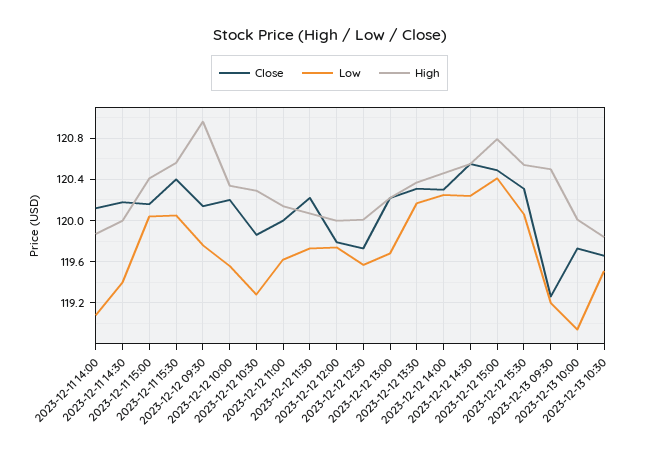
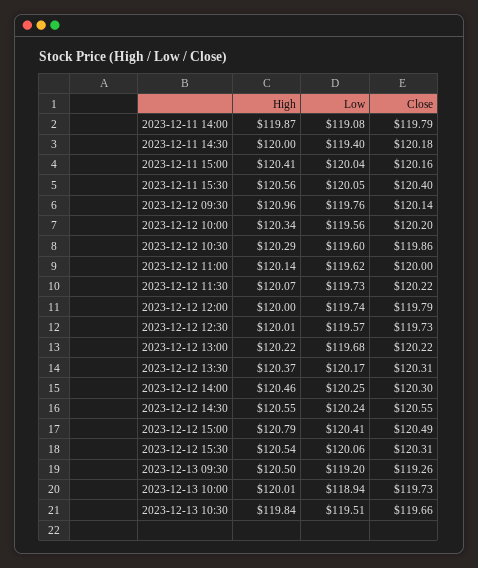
  {
    "Close": {
-     "2023-12-11 14:00": 120.1,
+     "2023-12-11 14:00": 119.79,
      "2023-12-11 14:30": 120.18,
      "2023-12-11 15:00": 120.16,
      "2023-12-11 15:30": 120.4,
      "2023-12-12 09:30": 120.14,
      "2023-12-12 10:00": 120.2,
      "2023-12-12 10:30": 119.86,
      "2023-12-12 11:00": 120,
      "2023-12-12 11:30": 120.22,
      "2023-12-12 12:00": 119.79,
      "2023-12-12 12:30": 119.73,
      "2023-12-12 13:00": 120.22,
      "2023-12-12 13:30": 120.31,
      "2023-12-12 14:00": 120.3,
      "2023-12-12 14:30": 120.55,
      "2023-12-12 15:00": 120.49,
      "2023-12-12 15:30": 120.31,
      "2023-12-13 09:30": 119.26,
      "2023-12-13 10:00": 119.73,
      "2023-12-13 10:30": 119.66
    },
    "Low": {
      "2023-12-11 14:00": 119.08,
      "2023-12-11 14:30": 119.4,
      "2023-12-11 15:00": 120.04,
      "2023-12-11 15:30": 120.05,
      "2023-12-12 09:30": 119.76,
      "2023-12-12 10:00": 119.56,
-     "2023-12-12 10:30": 119.3,
+     "2023-12-12 10:30": 119.6,
      "2023-12-12 11:00": 119.62,
      "2023-12-12 11:30": 119.73,
      "2023-12-12 12:00": 119.74,
      "2023-12-12 12:30": 119.57,
      "2023-12-12 13:00": 119.68,
      "2023-12-12 13:30": 120.17,
      "2023-12-12 14:00": 120.25,
      "2023-12-12 14:30": 120.24,
      "2023-12-12 15:00": 120.41,
      "2023-12-12 15:30": 120.06,
      "2023-12-13 09:30": 119.2,
      "2023-12-13 10:00": 118.94,
      "2023-12-13 10:30": 119.51
    },
    "High": {
      "2023-12-11 14:00": 119.87,
      "2023-12-11 14:30": 120,
      "2023-12-11 15:00": 120.41,
      "2023-12-11 15:30": 120.56,
      "2023-12-12 09:30": 120.96,
      "2023-12-12 10:00": 120.34,
      "2023-12-12 10:30": 120.29,
      "2023-12-12 11:00": 120.14,
      "2023-12-12 11:30": 120.07,
      "2023-12-12 12:00": 120,
      "2023-12-12 12:30": 120.01,
      "2023-12-12 13:00": 120.22,
      "2023-12-12 13:30": 120.37,
      "2023-12-12 14:00": 120.46,
      "2023-12-12 14:30": 120.55,
      "2023-12-12 15:00": 120.79,
      "2023-12-12 15:30": 120.54,
      "2023-12-13 09:30": 120.5,
      "2023-12-13 10:00": 120.01,
      "2023-12-13 10:30": 119.84
    }
  }

